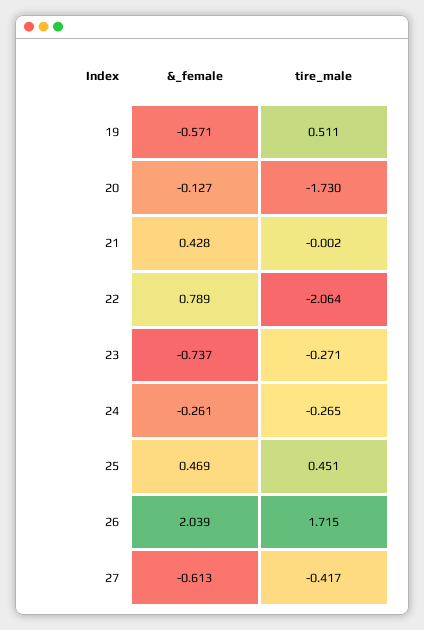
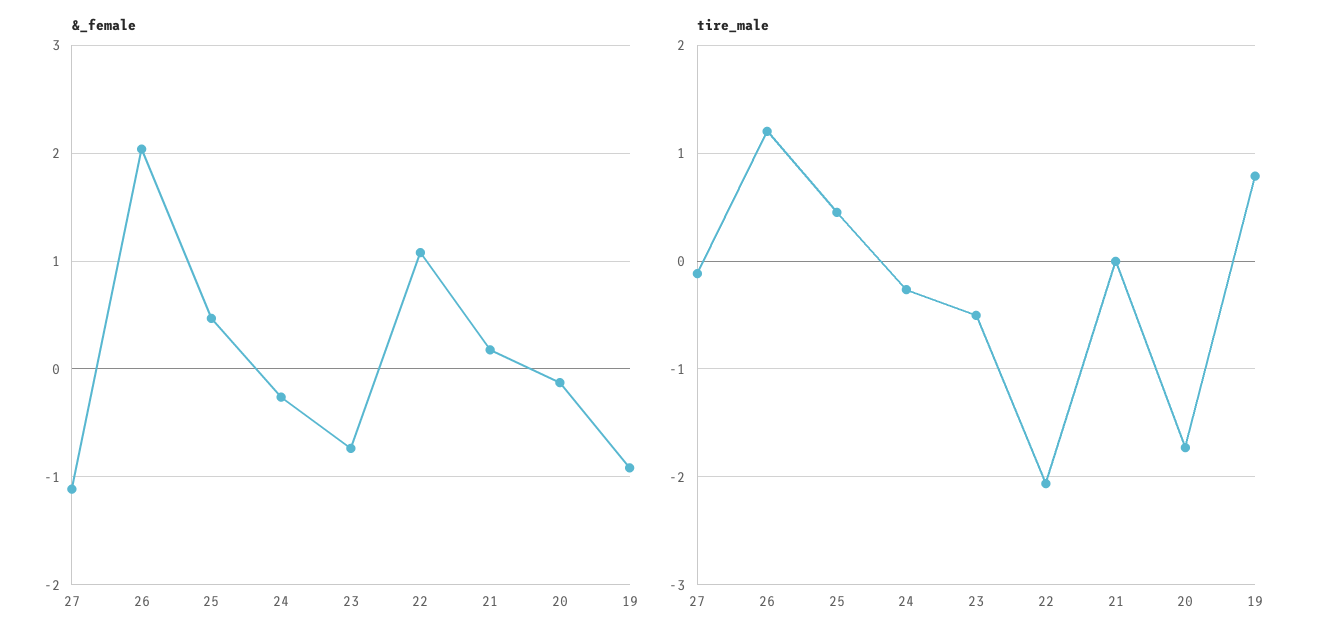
  {
    "&_female": {
-     "19": -0.571,
+     "19": -0.9,
      "20": -0.127,
-     "21": 0.428,
+     "21": 0.2,
-     "22": 0.789,
+     "22": 1.1,
      "23": -0.737,
      "24": -0.261,
      "25": 0.469,
      "26": 2.039,
-     "27": -0.613
+     "27": -1.1
    },
    "tire_male": {
-     "19": 0.511,
+     "19": 0.8,
      "20": -1.73,
      "21": -0.002,
      "22": -2.064,
-     "23": -0.271,
+     "23": -0.5,
      "24": -0.265,
      "25": 0.451,
-     "26": 1.715,
+     "26": 1.2,
-     "27": -0.417
+     "27": -0.1
    }
  }

